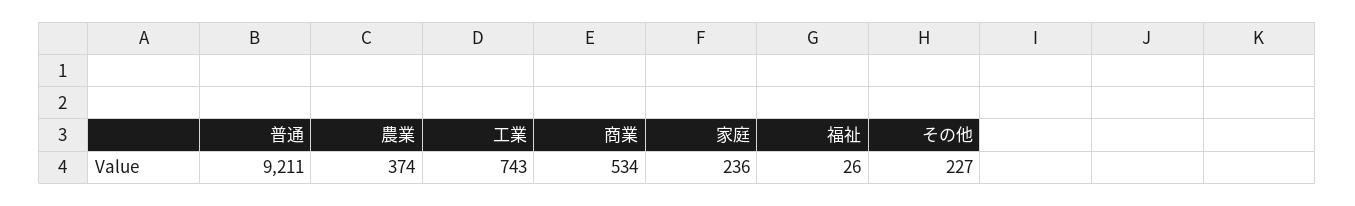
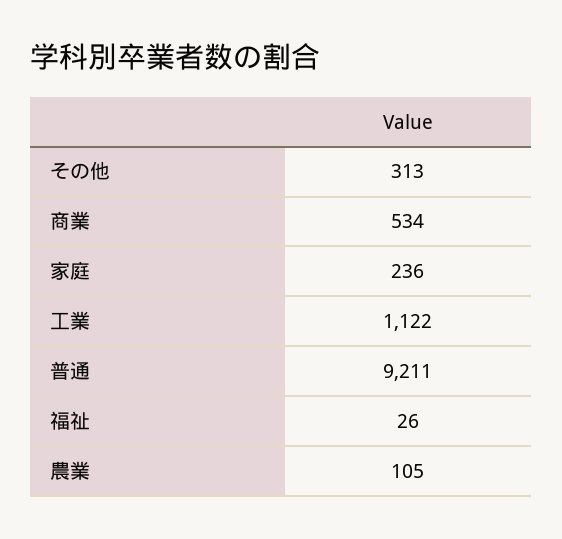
  {
    "普通": 9211,
-   "農業": 374,
+   "農業": 105,
-   "工業": 743,
+   "工業": 1122,
    "商業": 534,
    "家庭": 236,
    "福祉": 26,
-   "その他": 227
+   "その他": 313
  }

